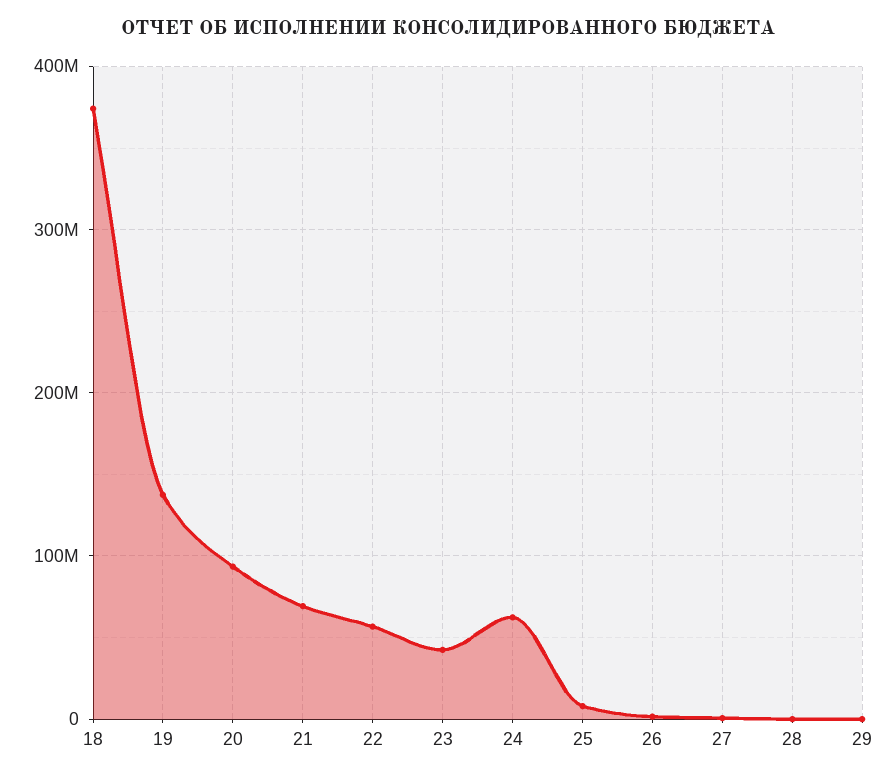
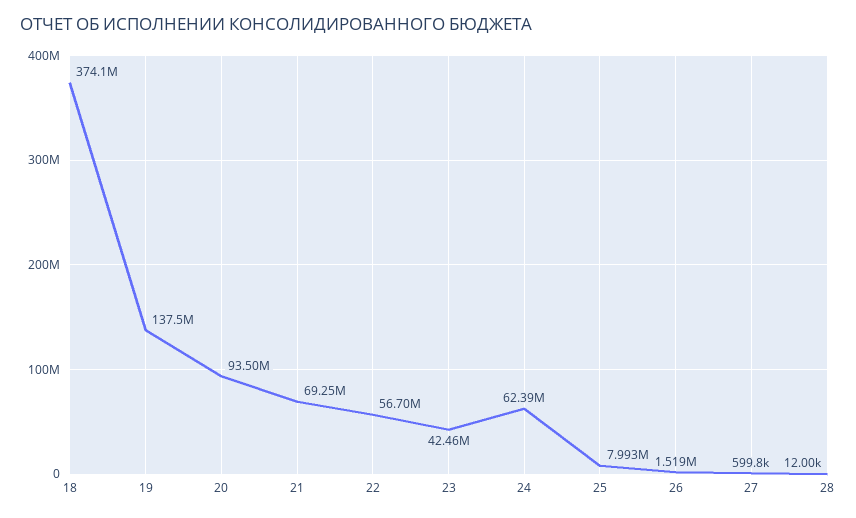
  {
    "18": 374100000,
    "19": 137500000,
    "20": 93500000,
    "21": 69250000,
    "22": 56700000,
    "23": 42460000,
    "24": 62390000,
    "25": 7993000,
    "26": 1519000,
    "27": 599800,
-   "28": 12000,
+   "28": 12000
-   "29": 0
  }

